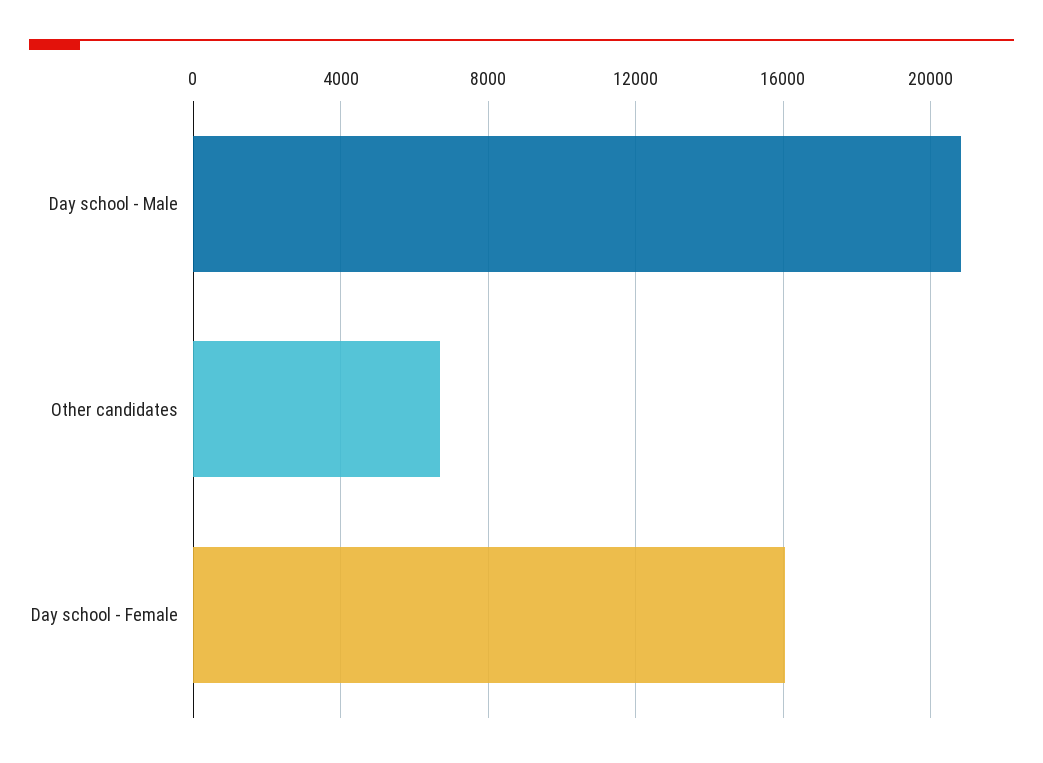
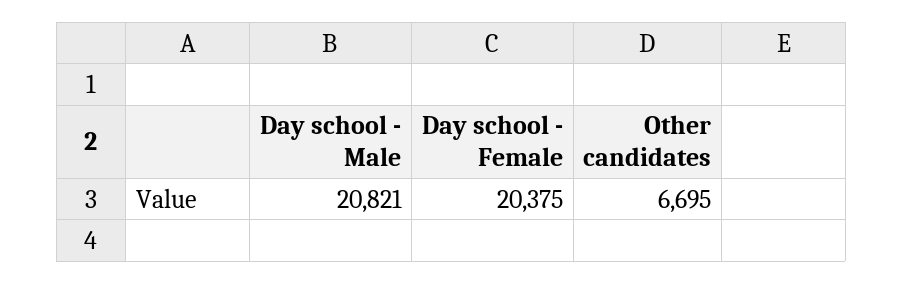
  {
    "Day school - Male": 20821,
    "Other candidates": 6695,
-   "Day school - Female": 16000
+   "Day school - Female": 20375
  }

